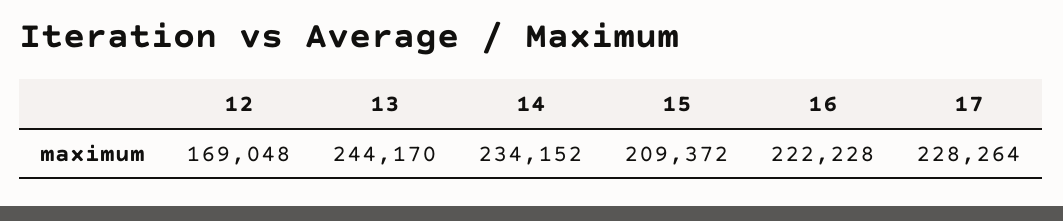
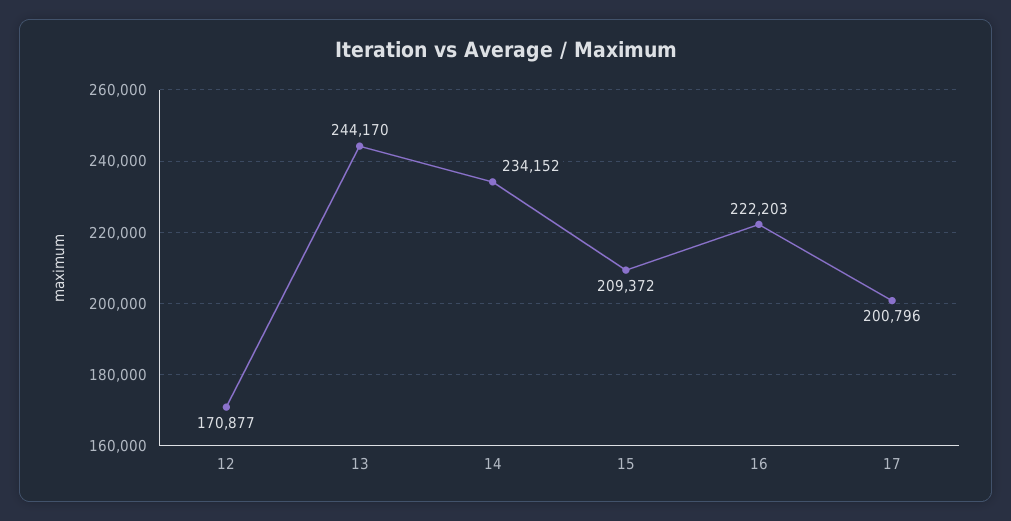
  {
-   "12": 169048,
+   "12": 170877,
    "13": 244170,
    "14": 234152,
    "15": 209372,
-   "16": 222228,
+   "16": 222203,
-   "17": 228264
+   "17": 200796
  }

